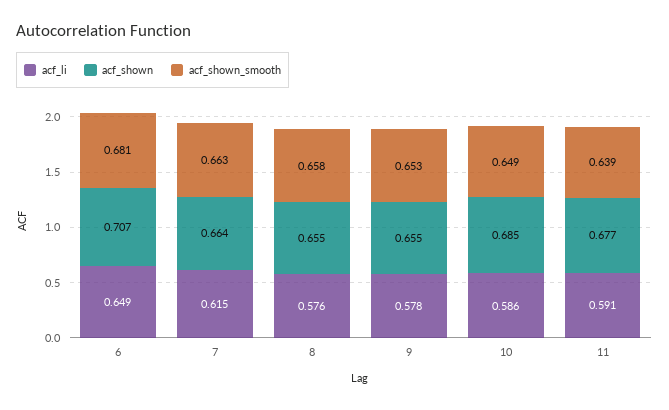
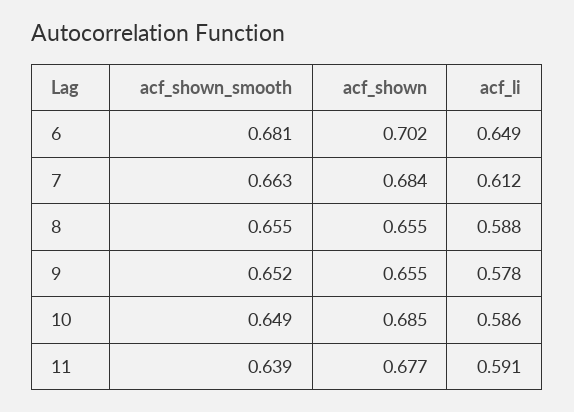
  {
    "acf_li": {
      "6": 0.649,
-     "7": 0.615,
+     "7": 0.612,
-     "8": 0.576,
+     "8": 0.588,
      "9": 0.578,
      "10": 0.586,
      "11": 0.591
    },
    "acf_shown": {
-     "6": 0.707,
+     "6": 0.702,
-     "7": 0.664,
+     "7": 0.684,
      "8": 0.655,
      "9": 0.655,
      "10": 0.685,
      "11": 0.677
    },
    "acf_shown_smooth": {
      "6": 0.681,
      "7": 0.663,
-     "8": 0.658,
+     "8": 0.655,
-     "9": 0.653,
+     "9": 0.652,
      "10": 0.649,
      "11": 0.639
    }
  }

